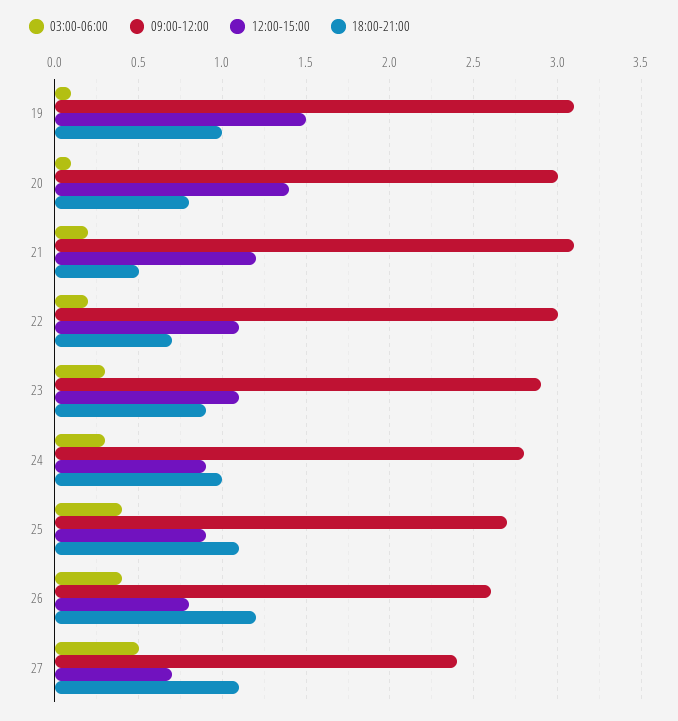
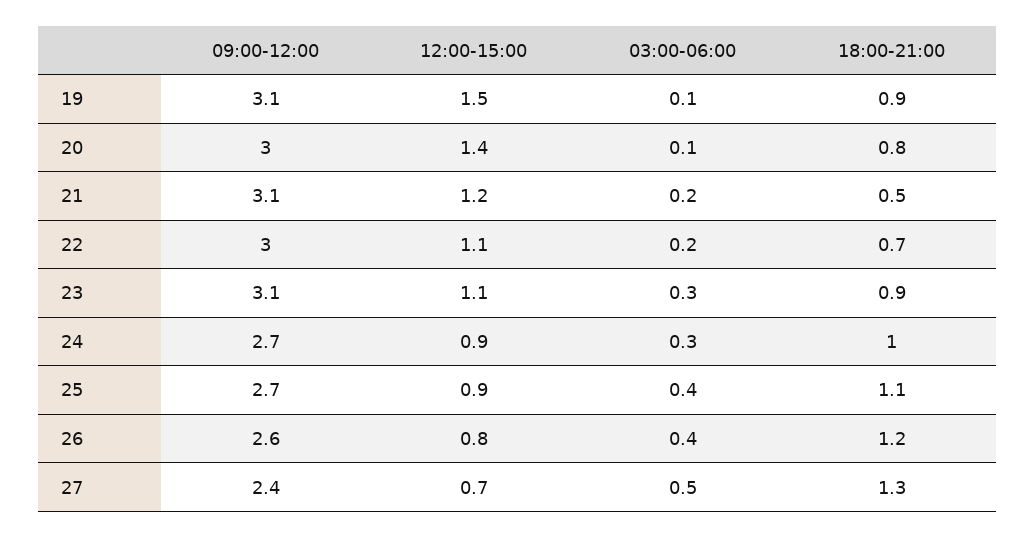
  {
    "03:00-06:00": {
      "19": 0.1,
      "20": 0.1,
      "21": 0.2,
      "22": 0.2,
      "23": 0.3,
      "24": 0.3,
      "25": 0.4,
      "26": 0.4,
      "27": 0.5
    },
    "09:00-12:00": {
      "19": 3.1,
      "20": 3,
      "21": 3.1,
      "22": 3,
-     "23": 2.9,
+     "23": 3.1,
-     "24": 2.8,
+     "24": 2.7,
      "25": 2.7,
      "26": 2.6,
      "27": 2.4
    },
    "12:00-15:00": {
      "19": 1.5,
      "20": 1.4,
      "21": 1.2,
      "22": 1.1,
      "23": 1.1,
      "24": 0.9,
      "25": 0.9,
      "26": 0.8,
      "27": 0.7
    },
    "18:00-21:00": {
-     "19": 1,
+     "19": 0.9,
      "20": 0.8,
      "21": 0.5,
      "22": 0.7,
      "23": 0.9,
      "24": 1,
      "25": 1.1,
      "26": 1.2,
-     "27": 1.1
+     "27": 1.3
    }
  }

